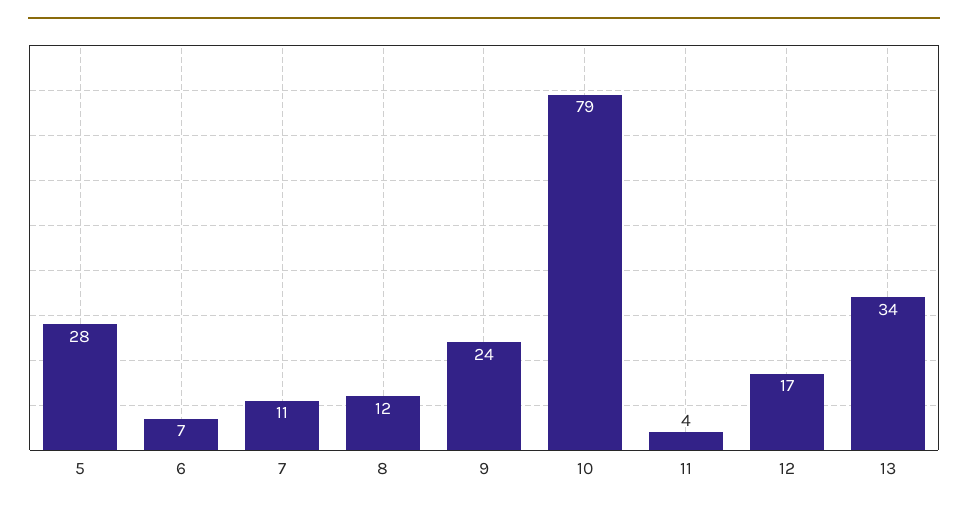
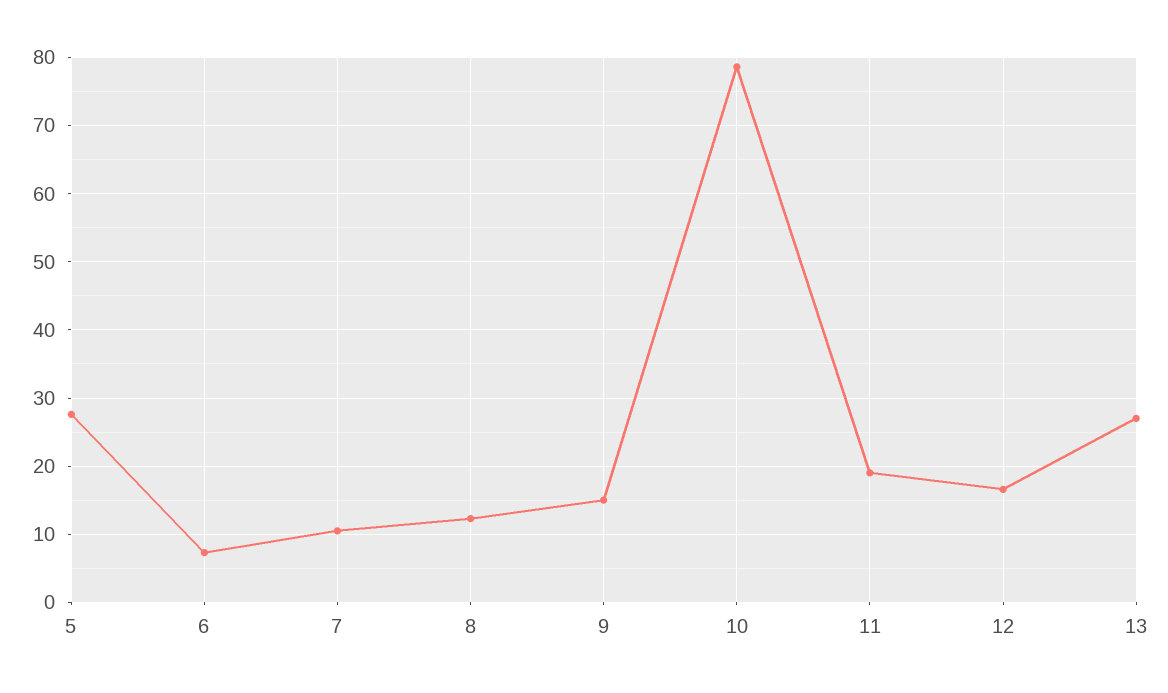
  {
    "5": 28,
    "6": 7,
    "7": 11,
    "8": 12,
-   "9": 24,
+   "9": 15,
    "10": 79,
-   "11": 4,
+   "11": 19,
    "12": 17,
-   "13": 34
+   "13": 27
  }

